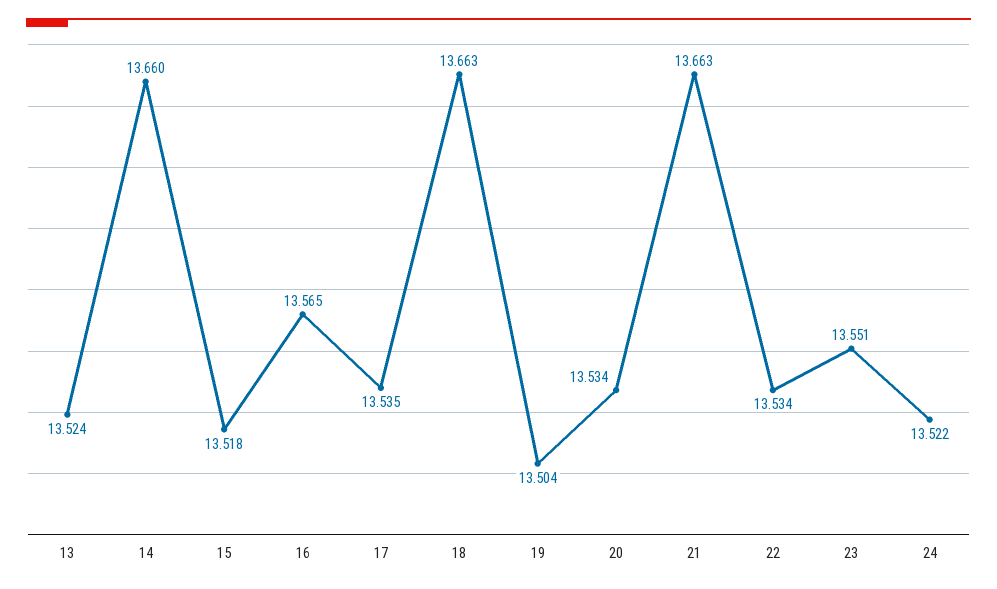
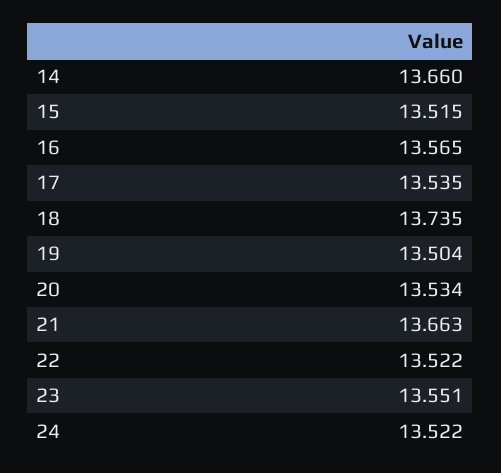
  {
-   "13": 13.524,
    "14": 13.66,
-   "15": 13.518,
+   "15": 13.515,
    "16": 13.565,
    "17": 13.535,
-   "18": 13.663,
+   "18": 13.735,
    "19": 13.504,
    "20": 13.534,
    "21": 13.663,
-   "22": 13.534,
+   "22": 13.522,
    "23": 13.551,
    "24": 13.522
  }

